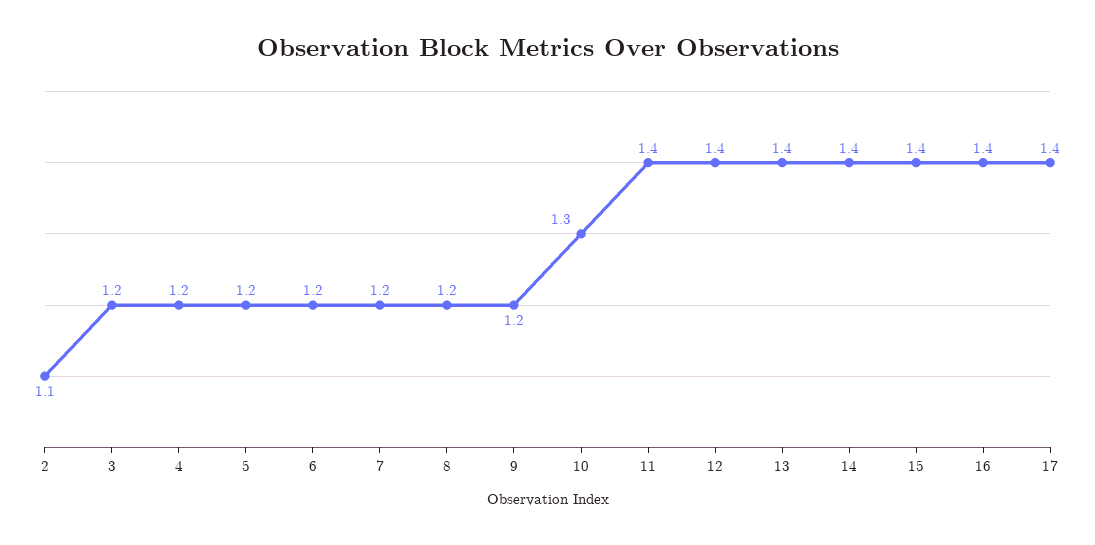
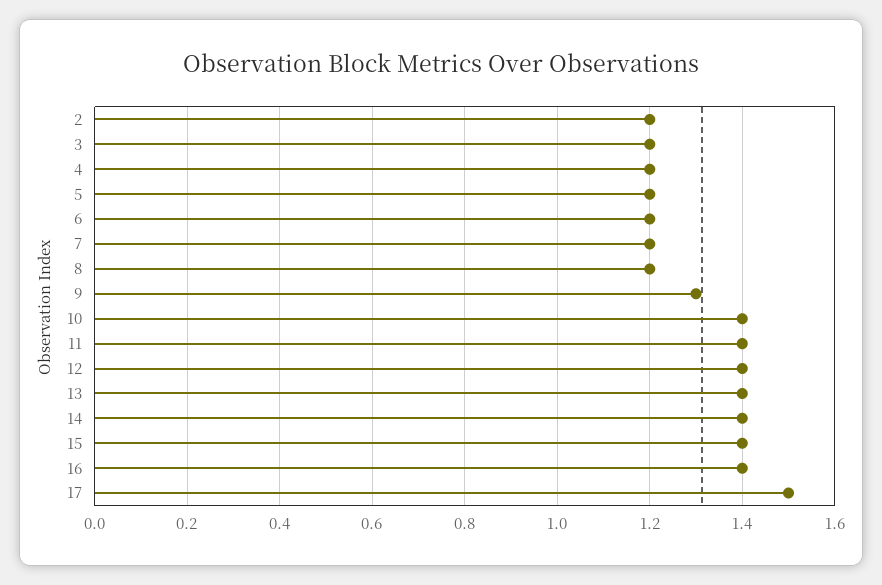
  {
-   "2": 1.1,
+   "2": 1.2,
    "3": 1.2,
    "4": 1.2,
    "5": 1.2,
    "6": 1.2,
    "7": 1.2,
    "8": 1.2,
-   "9": 1.2,
+   "9": 1.3,
-   "10": 1.3,
+   "10": 1.4,
    "11": 1.4,
    "12": 1.4,
    "13": 1.4,
    "14": 1.4,
    "15": 1.4,
    "16": 1.4,
-   "17": 1.4
+   "17": 1.5
  }

